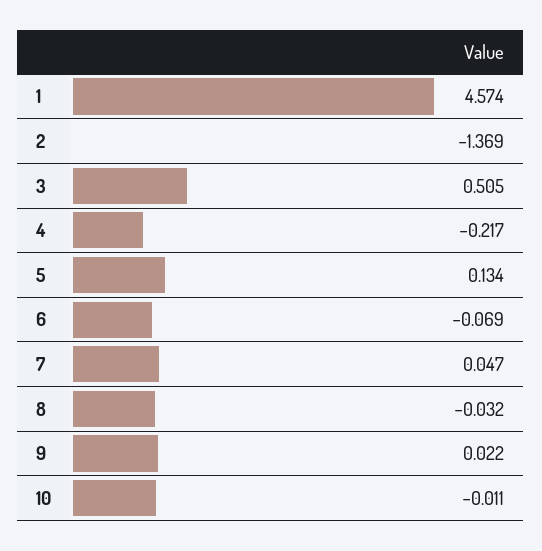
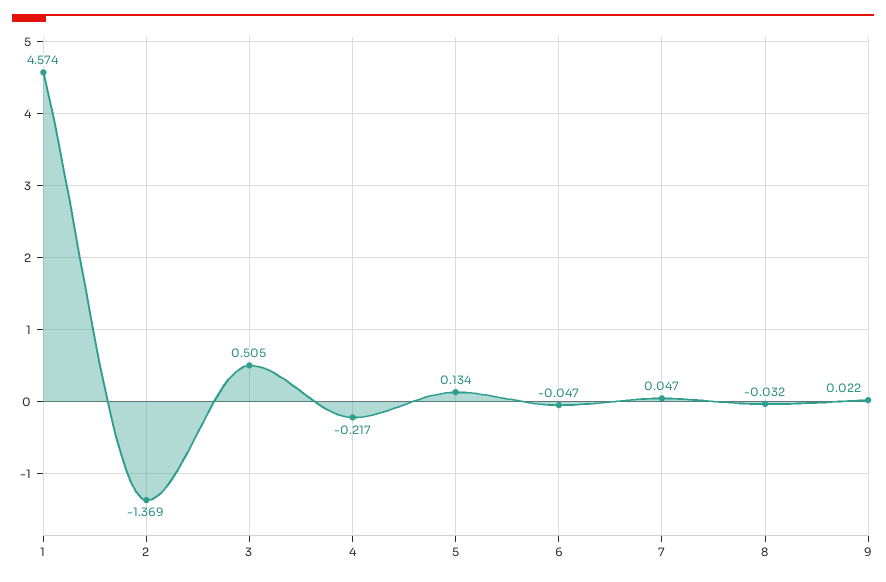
  {
    "1": 4.574,
    "2": -1.369,
    "3": 0.505,
    "4": -0.217,
    "5": 0.134,
-   "6": -0.069,
+   "6": -0.047,
    "7": 0.047,
    "8": -0.032,
-   "9": 0.022,
+   "9": 0.022
-   "10": -0.011
  }

